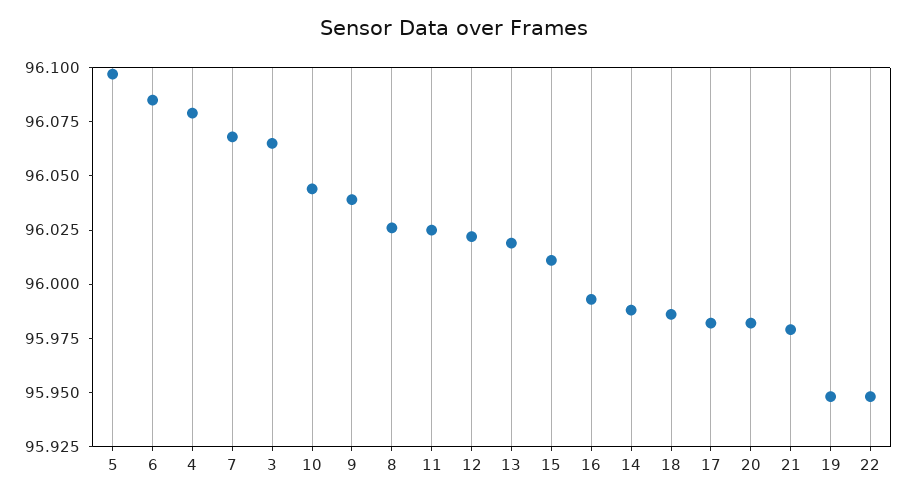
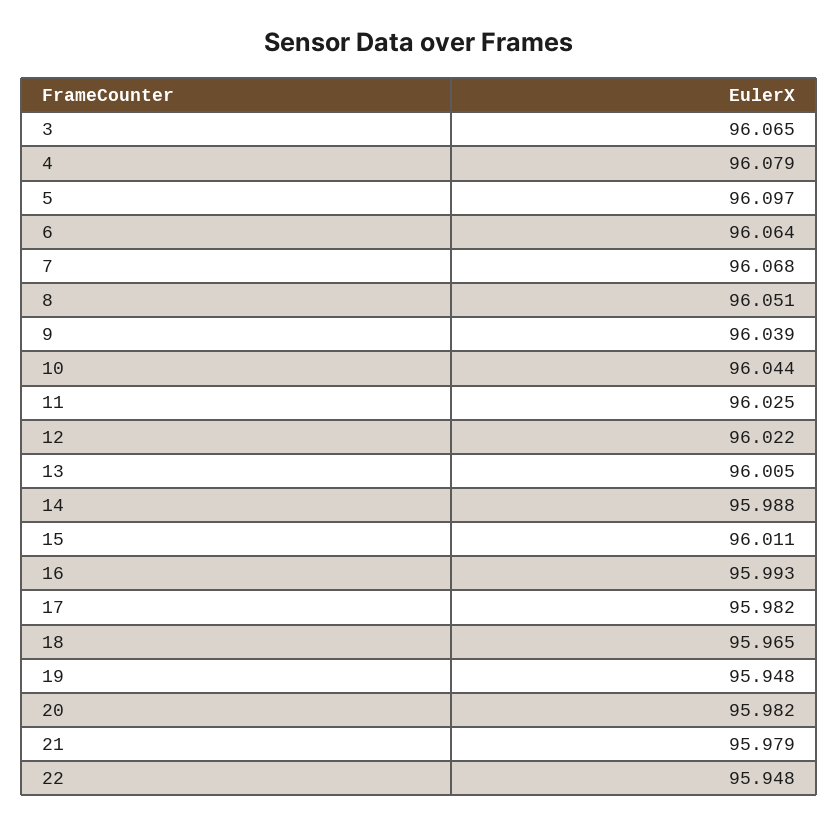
  {
    "5": 96.097,
-   "6": 96.085,
+   "6": 96.064,
    "4": 96.079,
    "7": 96.068,
    "3": 96.065,
    "10": 96.044,
    "9": 96.039,
-   "8": 96.025,
+   "8": 96.051,
    "11": 96.025,
    "12": 96.022,
-   "13": 96.02,
+   "13": 96.005,
    "15": 96.011,
    "16": 95.993,
    "14": 95.988,
-   "18": 95.985,
+   "18": 95.965,
    "17": 95.982,
    "20": 95.982,
    "21": 95.979,
    "19": 95.948,
    "22": 95.948
  }

